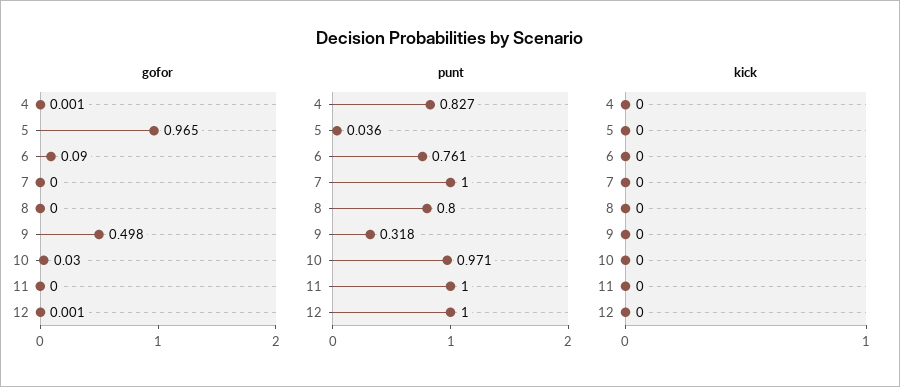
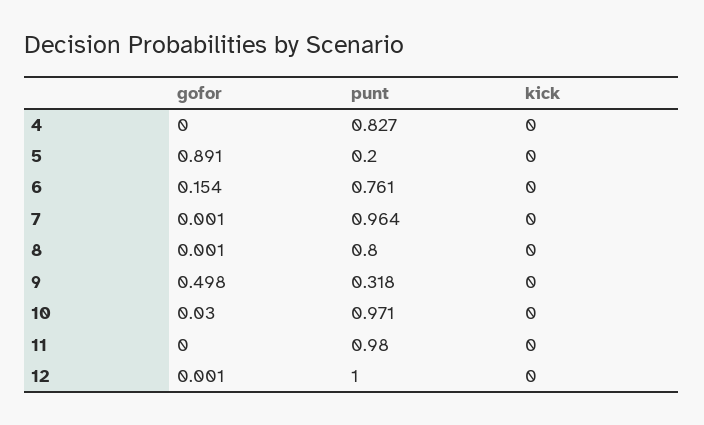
  {
    "gofor": {
-     "4": 0.001,
+     "4": 0,
-     "5": 0.965,
+     "5": 0.891,
-     "6": 0.09,
+     "6": 0.154,
-     "7": 0,
+     "7": 0.001,
-     "8": 0,
+     "8": 0.001,
      "9": 0.498,
      "10": 0.03,
      "11": 0,
      "12": 0.001
    },
    "punt": {
      "4": 0.827,
-     "5": 0.036,
+     "5": 0.2,
      "6": 0.761,
-     "7": 1,
+     "7": 0.964,
      "8": 0.8,
      "9": 0.318,
      "10": 0.971,
-     "11": 1,
+     "11": 0.98,
      "12": 1
    },
    "kick": {
      "4": 0,
      "5": 0,
      "6": 0,
      "7": 0,
      "8": 0,
      "9": 0,
      "10": 0,
      "11": 0,
      "12": 0
    }
  }

